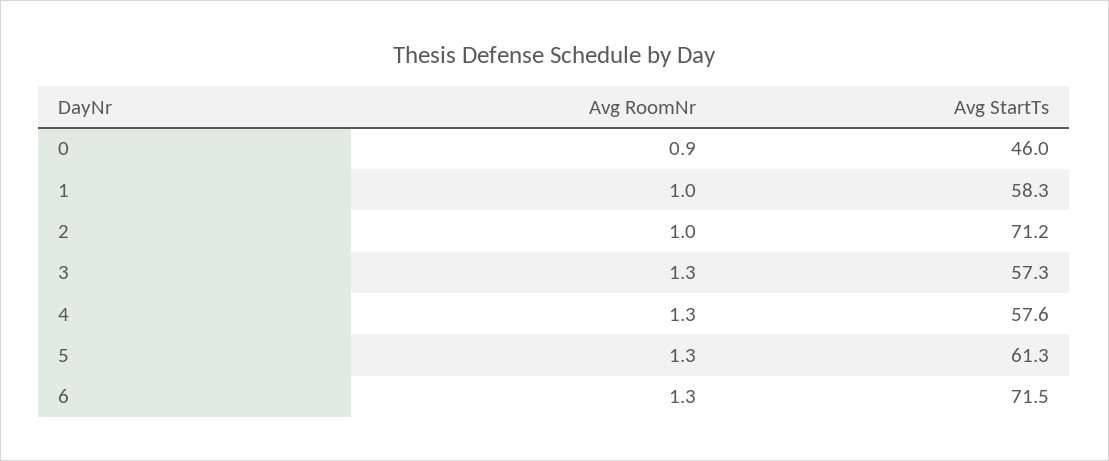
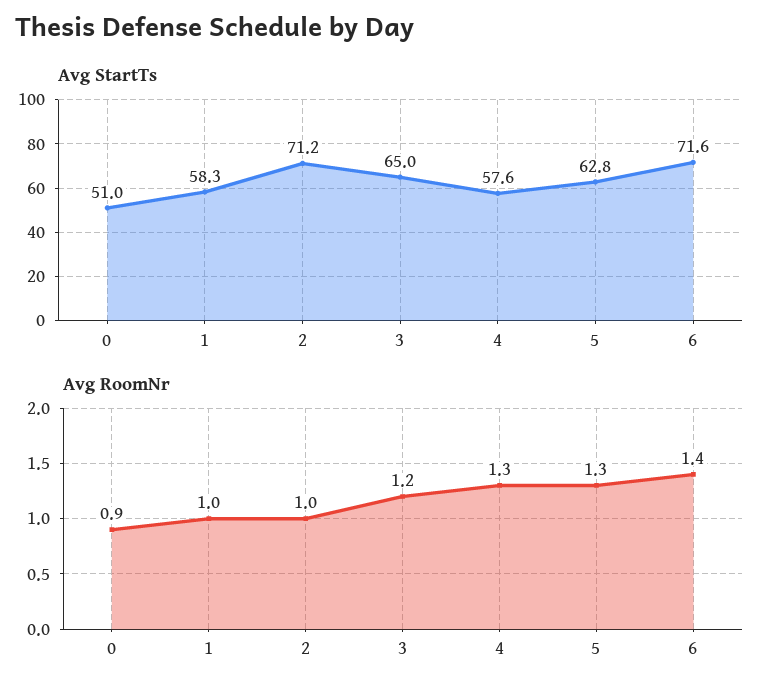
  {
    "Avg RoomNr": {
      "0": 0.9,
      "1": 1,
      "2": 1,
-     "3": 1.3,
+     "3": 1.2,
      "4": 1.3,
      "5": 1.3,
-     "6": 1.3
+     "6": 1.4
    },
    "Avg StartTs": {
-     "0": 46,
+     "0": 51,
      "1": 58.3,
      "2": 71.2,
-     "3": 57.3,
+     "3": 65,
      "4": 57.6,
-     "5": 61.3,
+     "5": 62.8,
-     "6": 71.5
+     "6": 71.6
    }
  }

